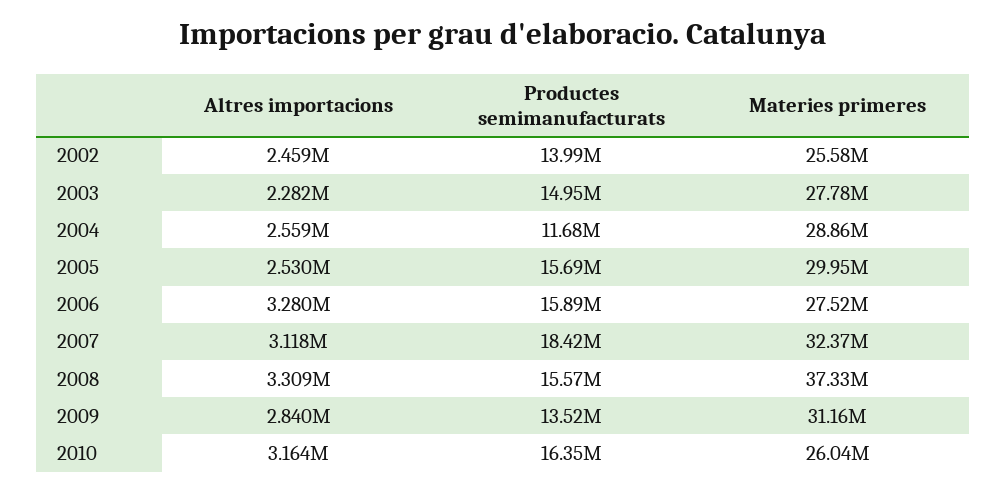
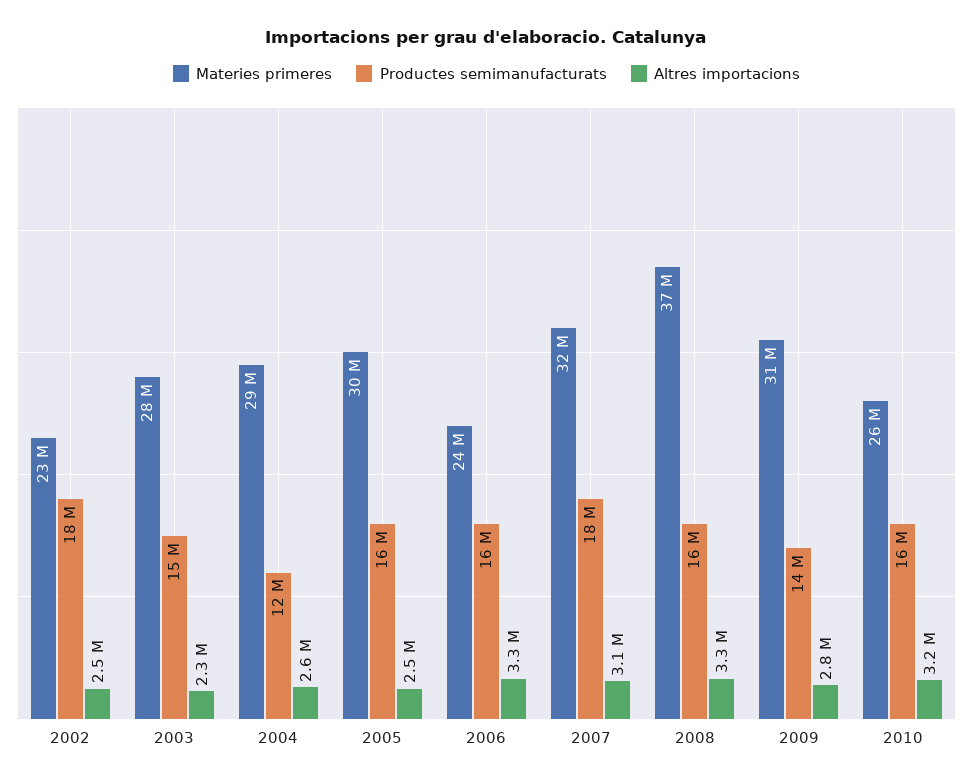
  {
    "Altres importacions": {
      "2002": 2459000,
      "2003": 2282000,
      "2004": 2559000,
      "2005": 2530000,
      "2006": 3280000,
      "2007": 3118000,
      "2008": 3309000,
      "2009": 2840000,
      "2010": 3164000
    },
    "Productes semimanufacturats": {
-     "2002": 13990000,
+     "2002": 18000000,
      "2003": 14950000,
      "2004": 11680000,
      "2005": 15690000,
      "2006": 15890000,
      "2007": 18420000,
      "2008": 15570000,
      "2009": 13520000,
      "2010": 16350000
    },
    "Materies primeres": {
-     "2002": 25580000,
+     "2002": 23000000,
      "2003": 27780000,
      "2004": 28860000,
      "2005": 29950000,
-     "2006": 27520000,
+     "2006": 24000000,
      "2007": 32370000,
      "2008": 37330000,
      "2009": 31160000,
      "2010": 26040000
    }
  }

